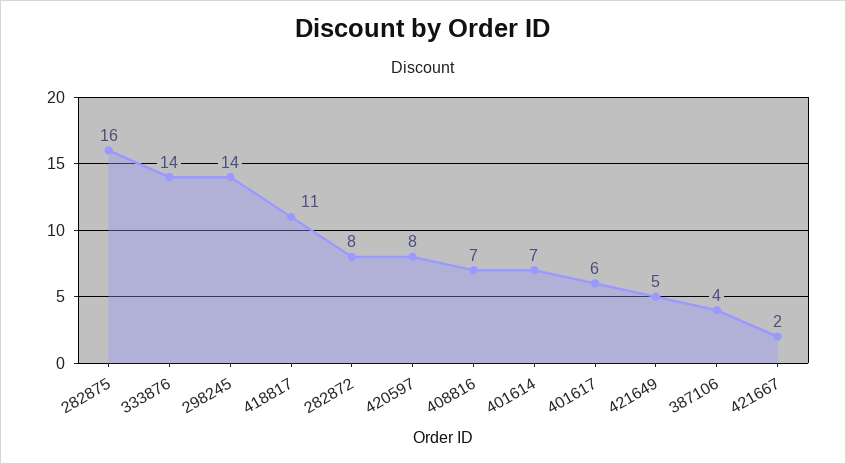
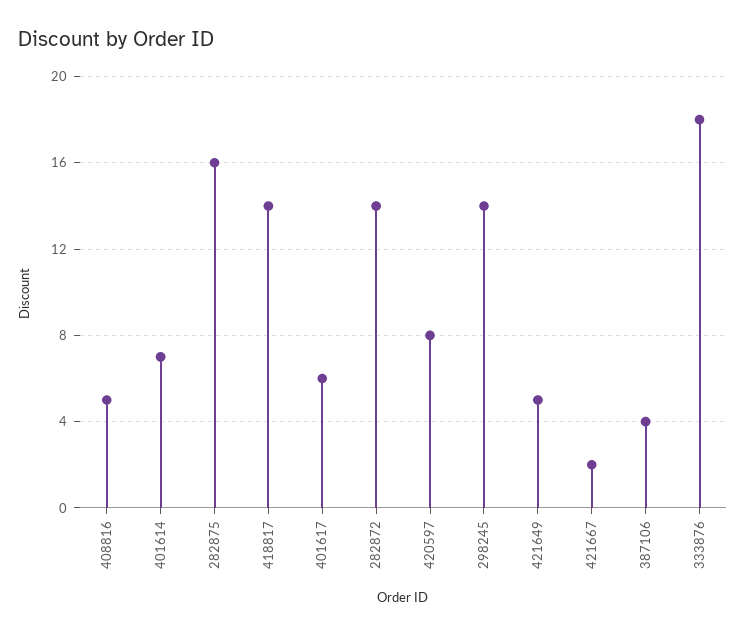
  {
    "282875": 16,
-   "333876": 14,
+   "333876": 18,
    "298245": 14,
-   "418817": 11,
+   "418817": 14,
-   "282872": 8,
+   "282872": 14,
    "420597": 8,
-   "408816": 7,
+   "408816": 5,
    "401614": 7,
    "401617": 6,
    "421649": 5,
    "387106": 4,
    "421667": 2
  }

